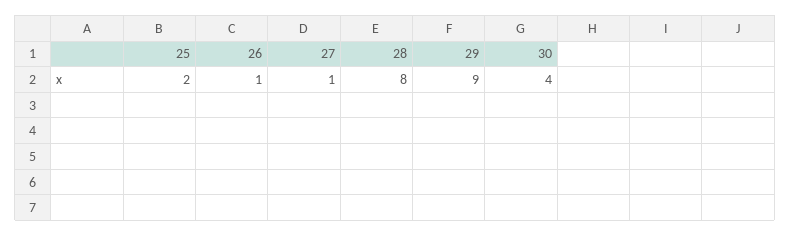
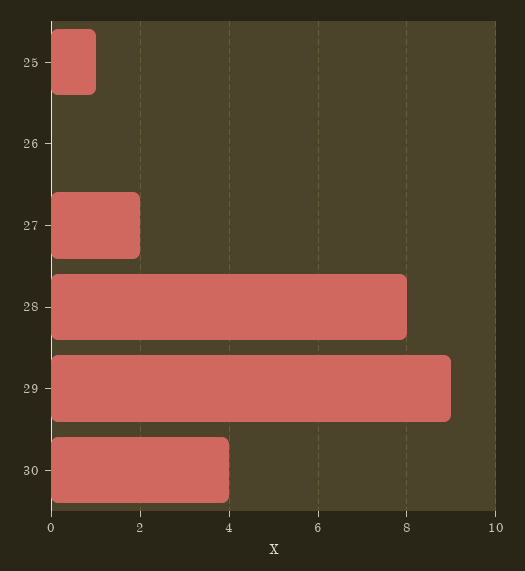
  {
-   "25": 2,
+   "25": 1,
-   "26": 1,
+   "26": 0,
-   "27": 1,
+   "27": 2,
    "28": 8,
    "29": 9,
    "30": 4
  }

